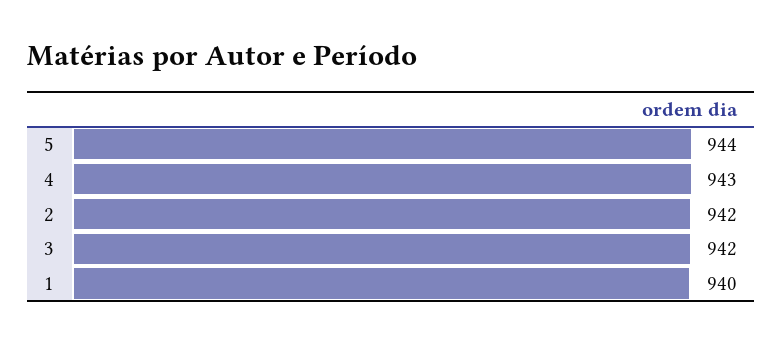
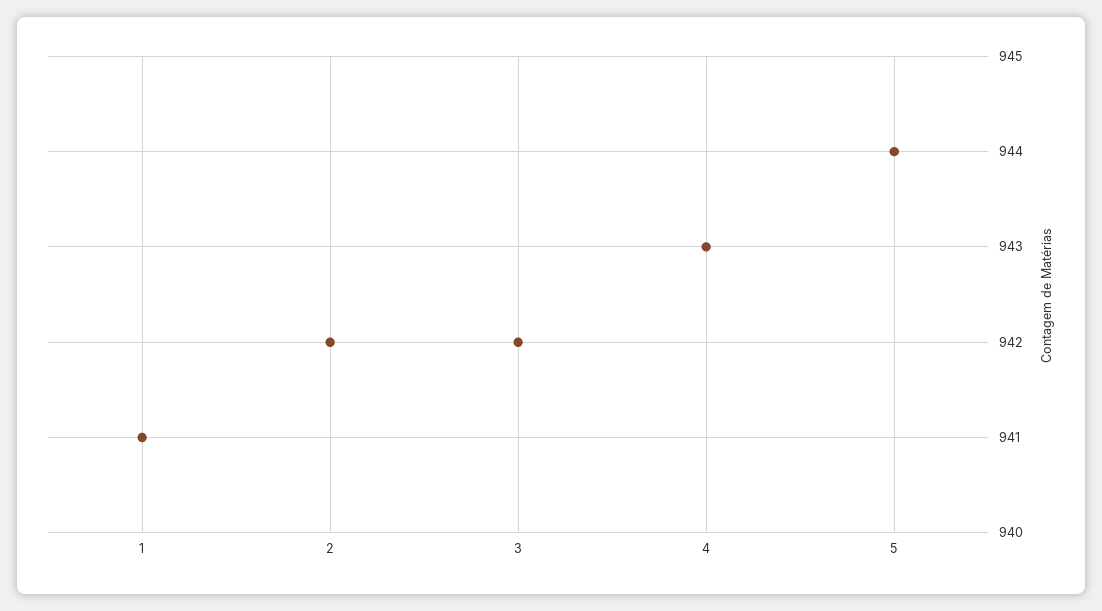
  {
    "5": 944,
    "4": 943,
    "2": 942,
    "3": 942,
-   "1": 940
+   "1": 941
  }

